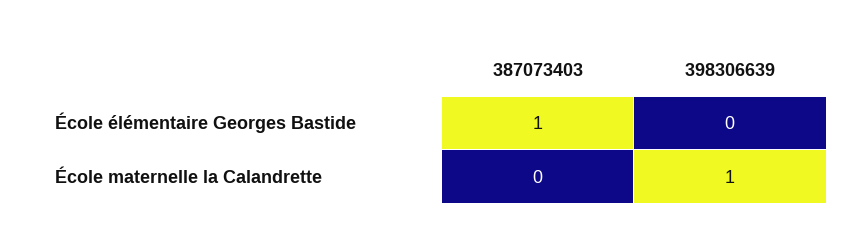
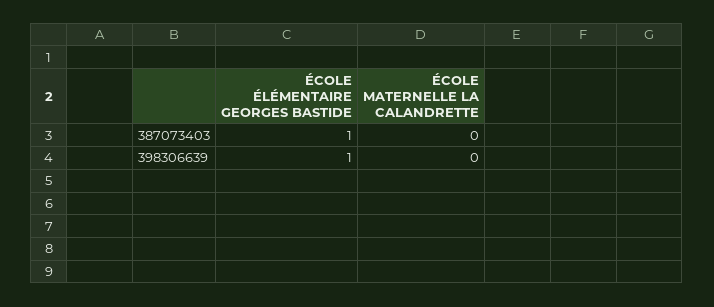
  {
    "387073403": {
      "École élémentaire Georges Bastide": 1,
      "École maternelle la Calandrette": 0
    },
    "398306639": {
-     "École élémentaire Georges Bastide": 0,
+     "École élémentaire Georges Bastide": 1,
-     "École maternelle la Calandrette": 1
+     "École maternelle la Calandrette": 0
    }
  }

